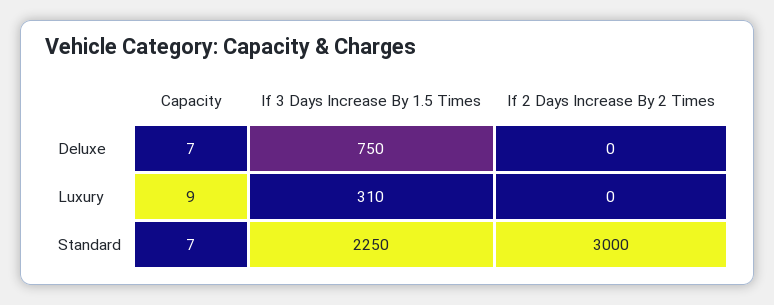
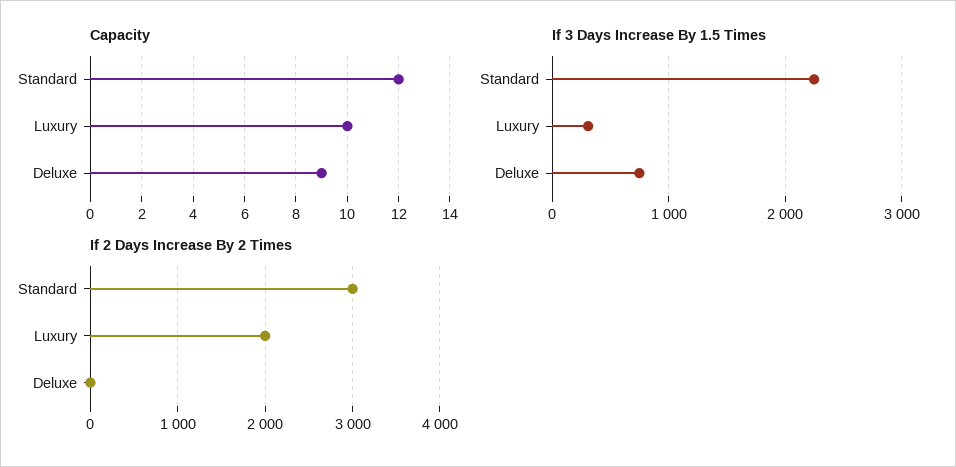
  {
    "Capacity": {
-     "Deluxe": 7,
+     "Deluxe": 9,
-     "Luxury": 9,
+     "Luxury": 10,
-     "Standard": 7
+     "Standard": 12
    },
    "If 3 Days Increase By 1.5 Times": {
      "Deluxe": 750,
      "Luxury": 310,
      "Standard": 2250
    },
    "If 2 Days Increase By 2 Times": {
      "Deluxe": 0,
-     "Luxury": 0,
+     "Luxury": 2000,
      "Standard": 3000
    }
  }

